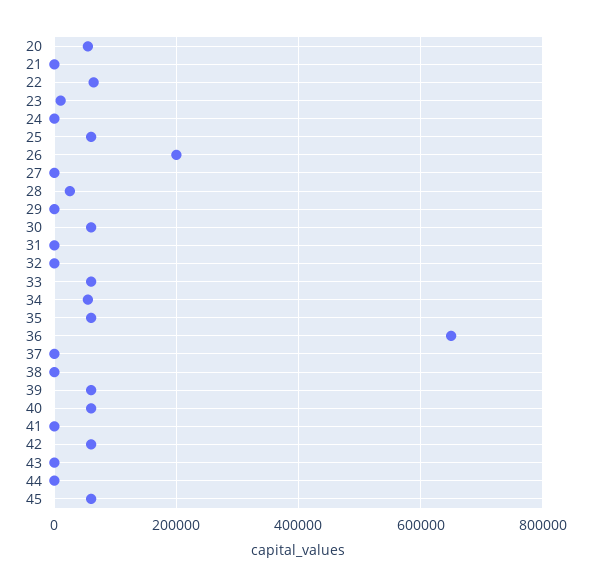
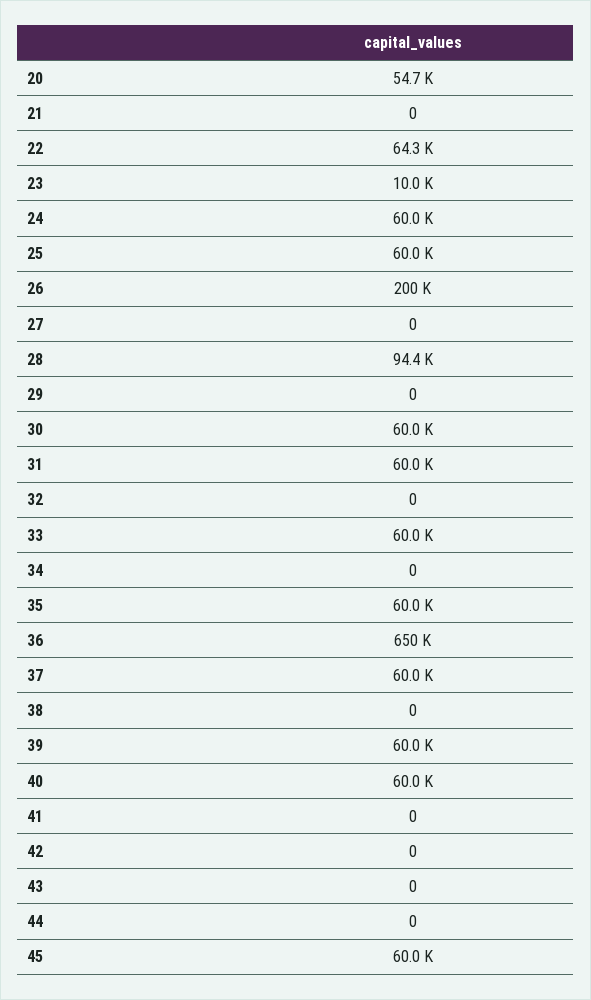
  {
    "20": 54700,
    "21": 0,
    "22": 64300,
    "23": 10000,
-   "24": 0,
+   "24": 60000,
    "25": 60000,
    "26": 200000,
    "27": 0,
-   "28": 20000,
+   "28": 94400,
    "29": 0,
    "30": 60000,
-   "31": 0,
+   "31": 60000,
    "32": 0,
    "33": 60000,
-   "34": 60000,
+   "34": 0,
    "35": 60000,
    "36": 650000,
-   "37": 0,
+   "37": 60000,
    "38": 0,
    "39": 60000,
    "40": 60000,
    "41": 0,
-   "42": 60000,
+   "42": 0,
    "43": 0,
    "44": 0,
    "45": 60000
  }

